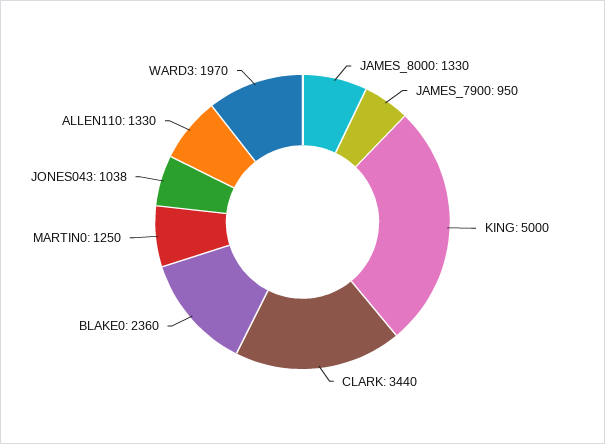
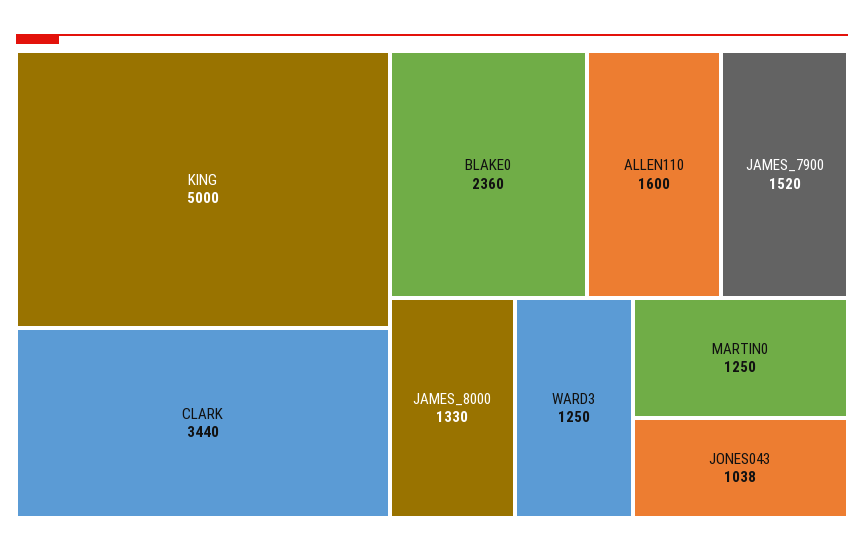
  {
    "JAMES_8000": 1330,
-   "JAMES_7900": 950,
+   "JAMES_7900": 1520,
    "KING": 5000,
    "CLARK": 3440,
    "BLAKE0": 2360,
    "MARTIN0": 1250,
    "JONES043": 1038,
-   "ALLEN110": 1330,
+   "ALLEN110": 1600,
-   "WARD3": 1970
+   "WARD3": 1250
  }

